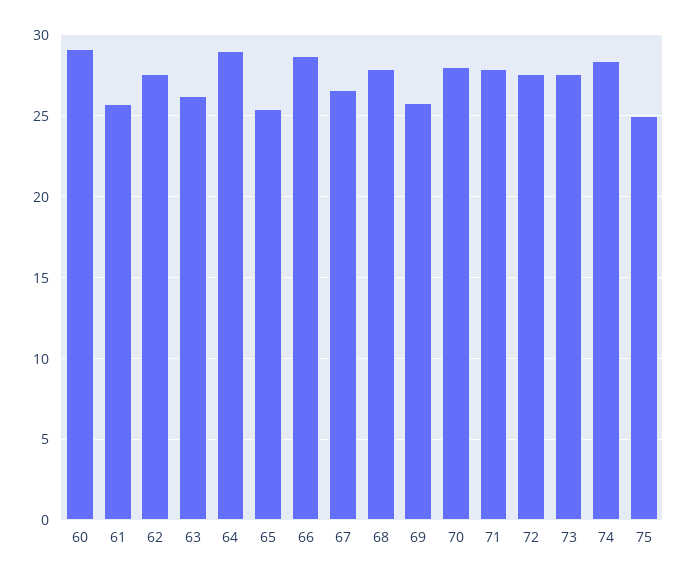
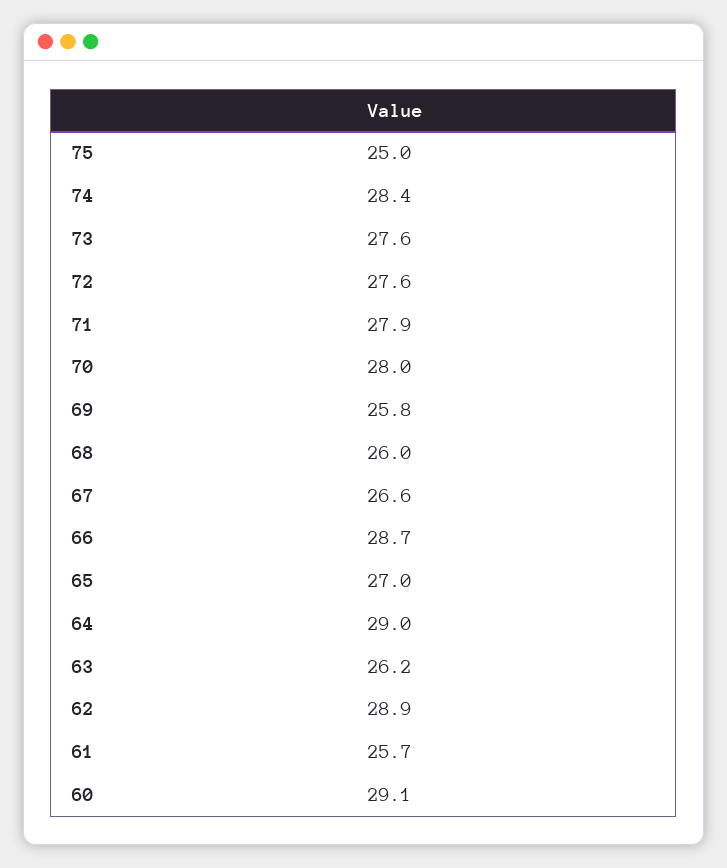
  {
    "60": 29.1,
    "61": 25.7,
-   "62": 27.5,
+   "62": 28.9,
    "63": 26.2,
    "64": 29,
-   "65": 25.5,
+   "65": 27,
    "66": 28.7,
    "67": 26.6,
-   "68": 28,
+   "68": 26,
    "69": 25.8,
    "70": 28,
    "71": 27.9,
    "72": 27.6,
    "73": 27.6,
    "74": 28.4,
    "75": 25
  }

